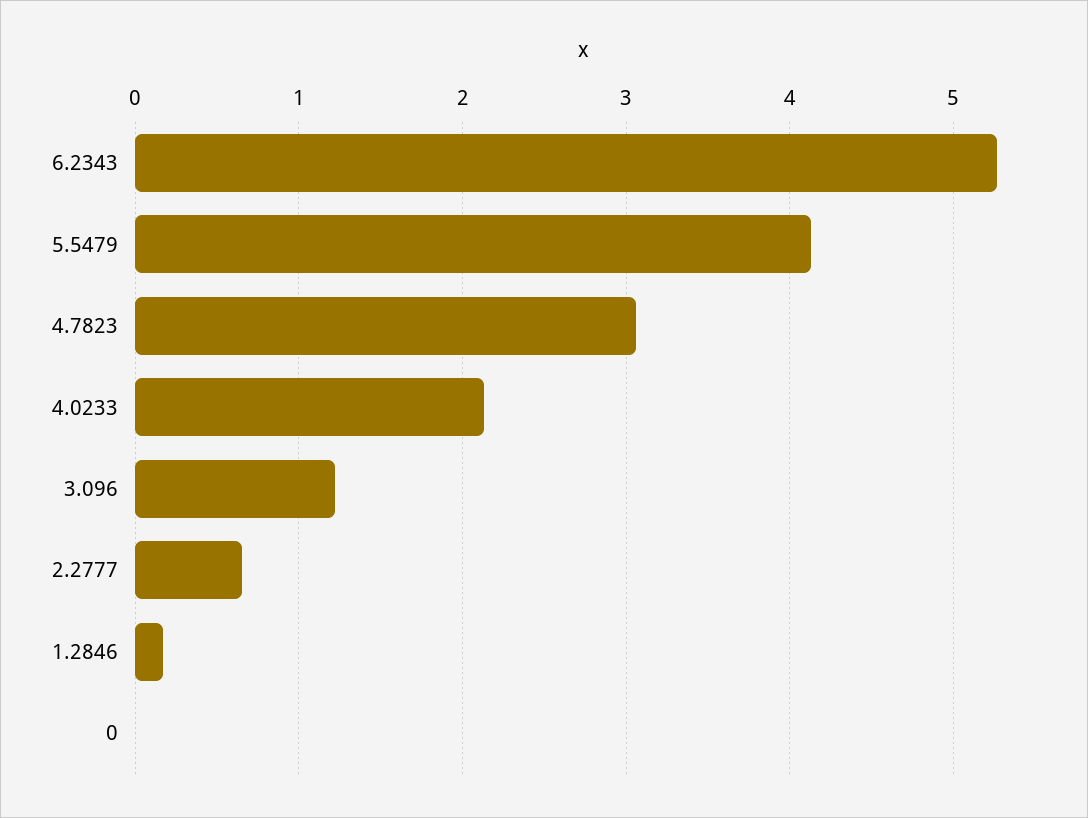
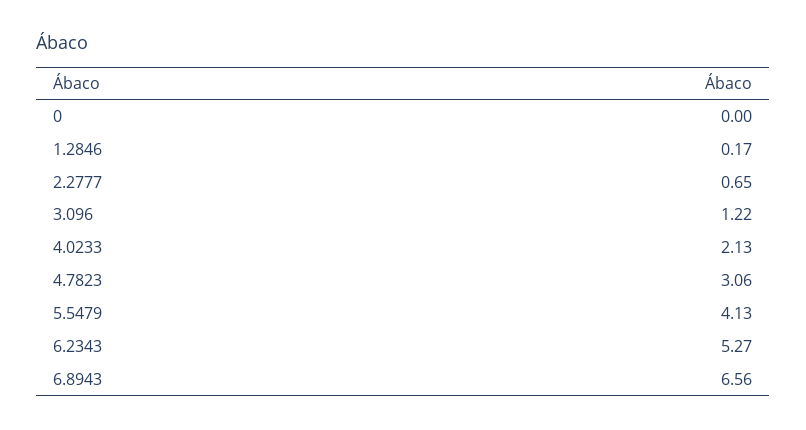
  {
    "6.2343": 5.27,
    "5.5479": 4.13,
    "4.7823": 3.06,
    "4.0233": 2.13,
    "3.096": 1.22,
    "2.2777": 0.65,
    "1.2846": 0.17,
-   "0": 0
+   "0": 0,
+   "6.8943": 6.56
  }

